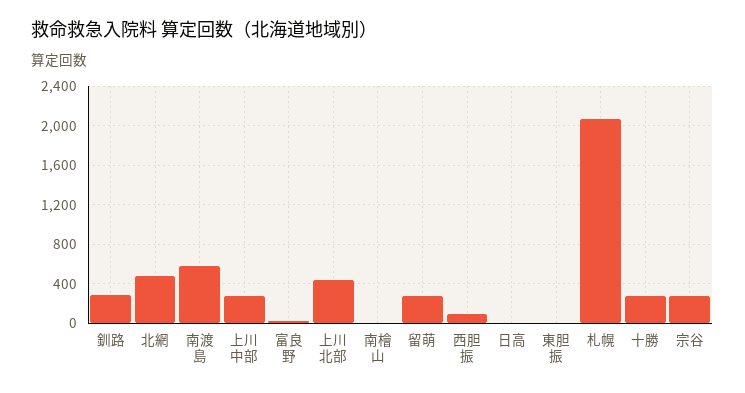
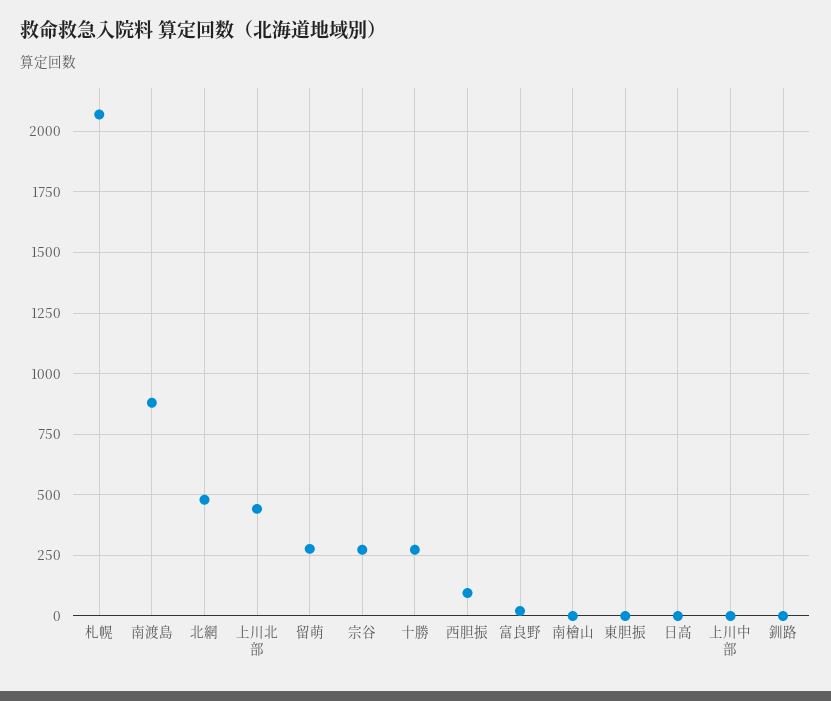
  {
-   "釧路": 300,
+   "釧路": 0,
    "北網": 475,
-   "南渡島": 600,
+   "南渡島": 875,
-   "上川中部": 300,
+   "上川中部": 0,
    "富良野": 25,
    "上川北部": 450,
    "南檜山": 0,
    "留萌": 275,
    "西胆振": 100,
    "日高": 0,
    "東胆振": 0,
    "札幌": 2075,
    "十勝": 275,
    "宗谷": 275
  }

